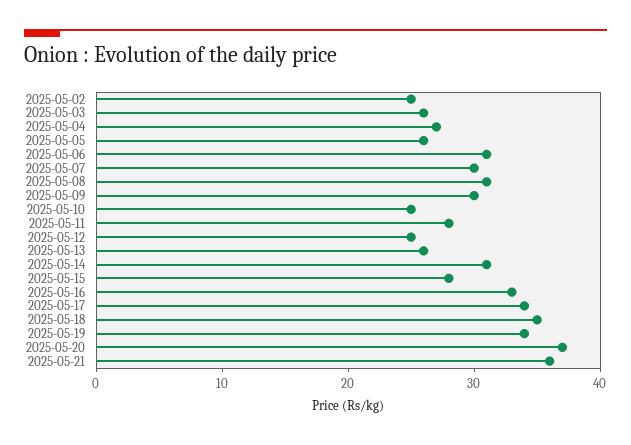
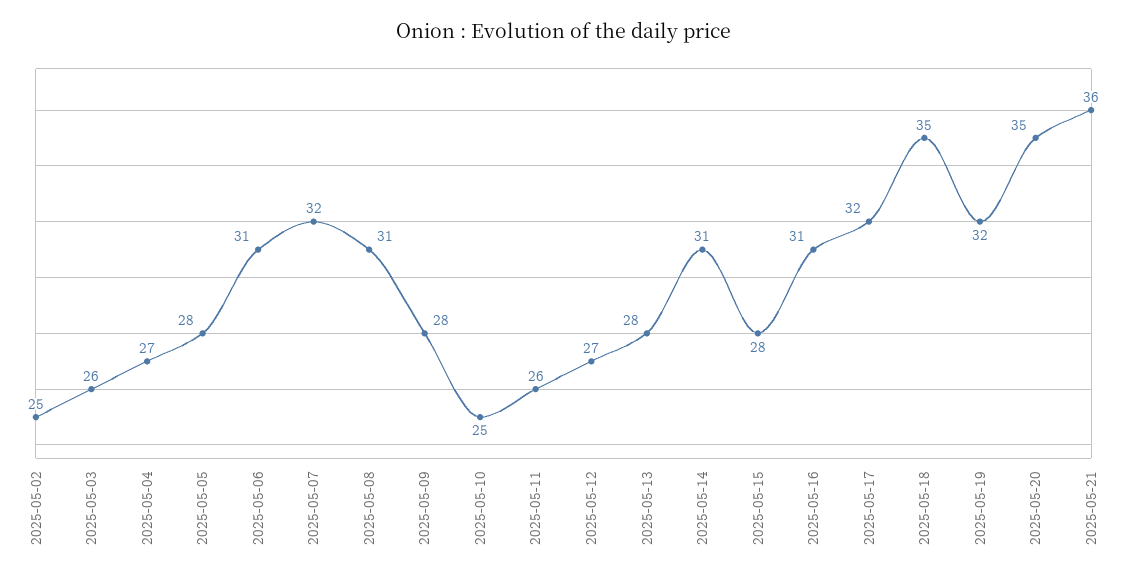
  {
    "2025-05-02": 25,
    "2025-05-03": 26,
    "2025-05-04": 27,
-   "2025-05-05": 26,
+   "2025-05-05": 28,
    "2025-05-06": 31,
-   "2025-05-07": 30,
+   "2025-05-07": 32,
    "2025-05-08": 31,
-   "2025-05-09": 30,
+   "2025-05-09": 28,
    "2025-05-10": 25,
-   "2025-05-11": 28,
+   "2025-05-11": 26,
-   "2025-05-12": 25,
+   "2025-05-12": 27,
-   "2025-05-13": 26,
+   "2025-05-13": 28,
    "2025-05-14": 31,
    "2025-05-15": 28,
-   "2025-05-16": 33,
+   "2025-05-16": 31,
-   "2025-05-17": 34,
+   "2025-05-17": 32,
    "2025-05-18": 35,
-   "2025-05-19": 34,
+   "2025-05-19": 32,
-   "2025-05-20": 37,
+   "2025-05-20": 35,
    "2025-05-21": 36
  }

